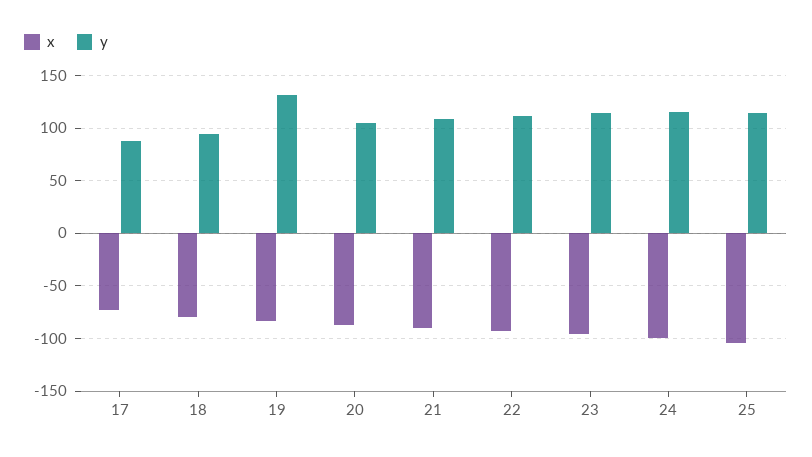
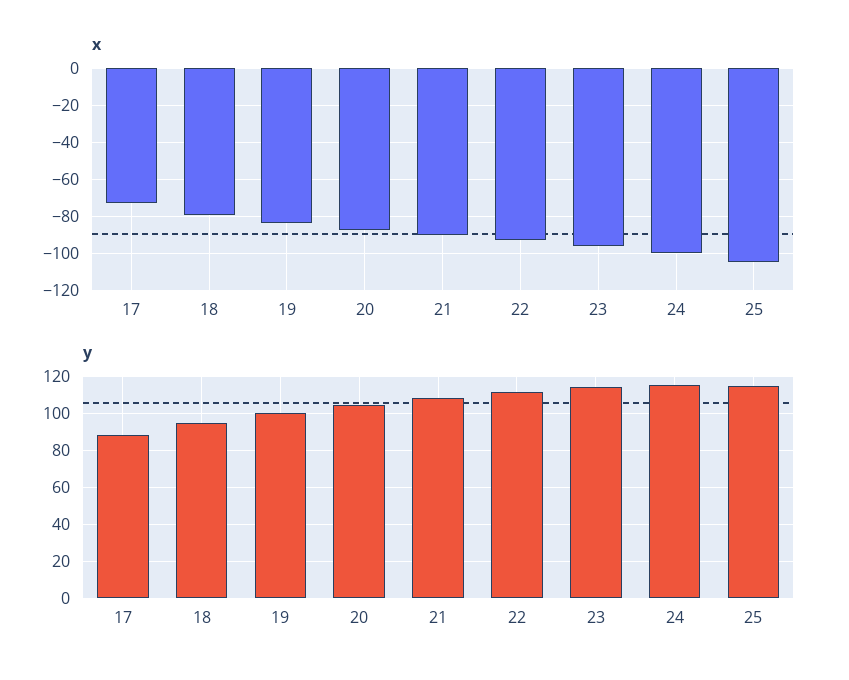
  {
    "x": {
      "17": -75,
      "18": -80,
      "19": -85,
      "20": -85,
      "21": -90,
      "22": -95,
      "23": -95,
      "24": -100,
      "25": -105
    },
    "y": {
      "17": 90,
      "18": 95,
-     "19": 130,
+     "19": 100,
      "20": 105,
      "21": 110,
      "22": 110,
      "23": 115,
      "24": 115,
      "25": 115
    }
  }

